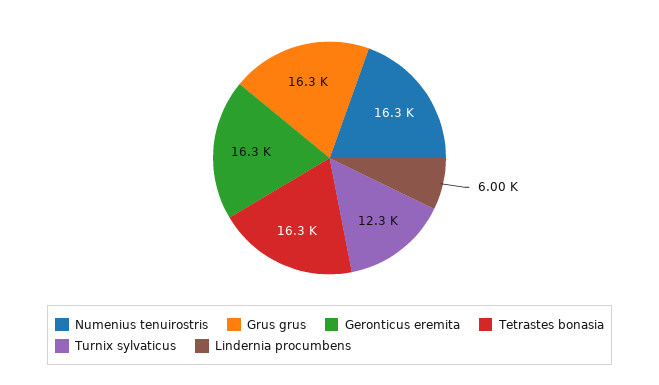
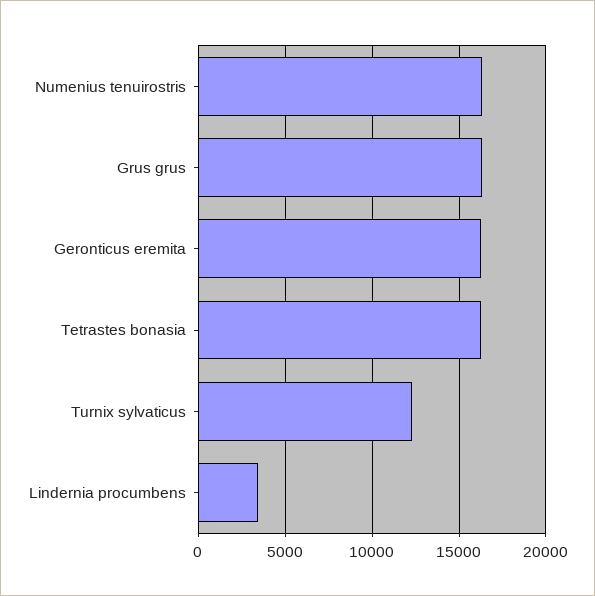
  {
    "Numenius tenuirostris": 16300,
    "Grus grus": 16300,
    "Geronticus eremita": 16300,
    "Tetrastes bonasia": 16300,
    "Turnix sylvaticus": 12300,
-   "Lindernia procumbens": 6000
+   "Lindernia procumbens": 3500
  }

